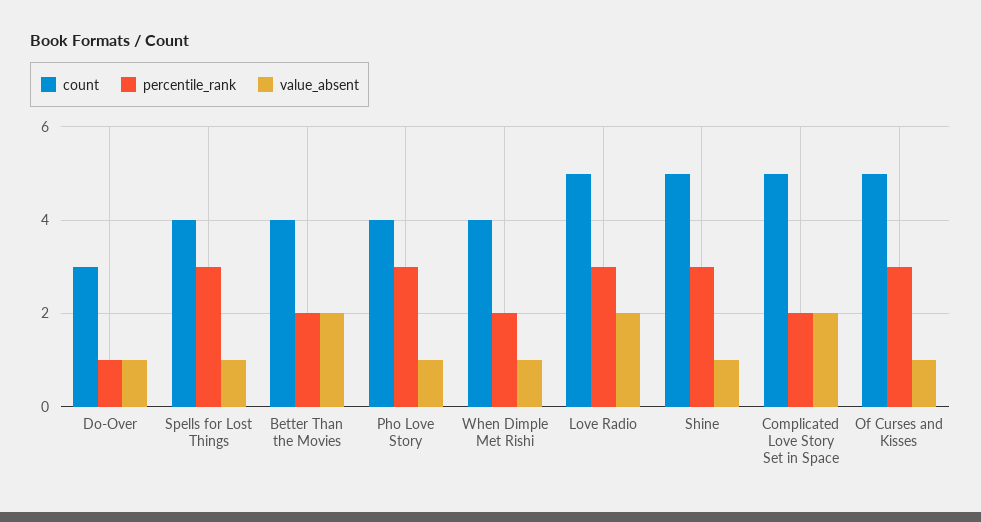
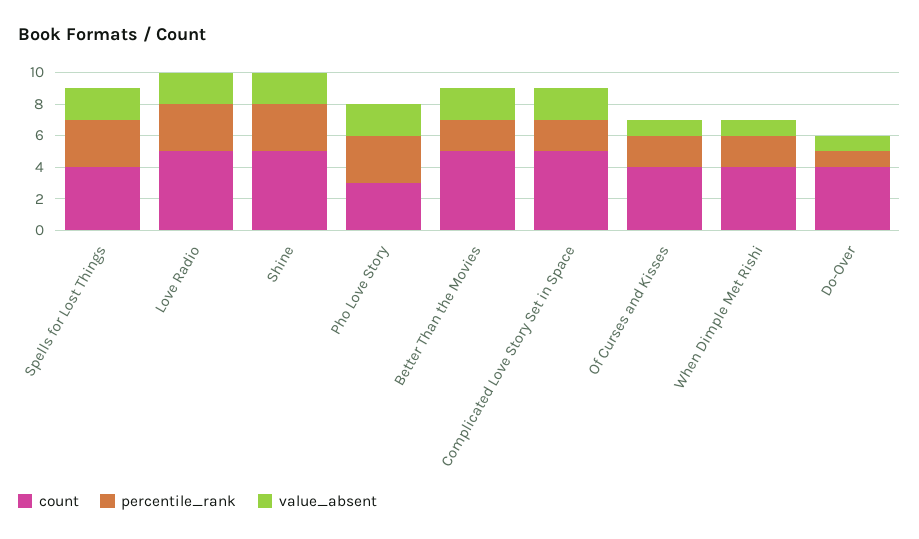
  {
    "count": {
-     "Do-Over": 3,
+     "Do-Over": 4,
      "Spells for Lost Things": 4,
-     "Better Than the Movies": 4,
+     "Better Than the Movies": 5,
-     "Pho Love Story": 4,
+     "Pho Love Story": 3,
      "When Dimple Met Rishi": 4,
      "Love Radio": 5,
      "Shine": 5,
      "Complicated Love Story Set in Space": 5,
-     "Of Curses and Kisses": 5
+     "Of Curses and Kisses": 4
    },
    "percentile_rank": {
      "Do-Over": 1,
      "Spells for Lost Things": 3,
      "Better Than the Movies": 2,
      "Pho Love Story": 3,
      "When Dimple Met Rishi": 2,
      "Love Radio": 3,
      "Shine": 3,
      "Complicated Love Story Set in Space": 2,
-     "Of Curses and Kisses": 3
+     "Of Curses and Kisses": 2
    },
    "value_absent": {
      "Do-Over": 1,
-     "Spells for Lost Things": 1,
+     "Spells for Lost Things": 2,
      "Better Than the Movies": 2,
-     "Pho Love Story": 1,
+     "Pho Love Story": 2,
      "When Dimple Met Rishi": 1,
      "Love Radio": 2,
-     "Shine": 1,
+     "Shine": 2,
      "Complicated Love Story Set in Space": 2,
      "Of Curses and Kisses": 1
    }
  }

